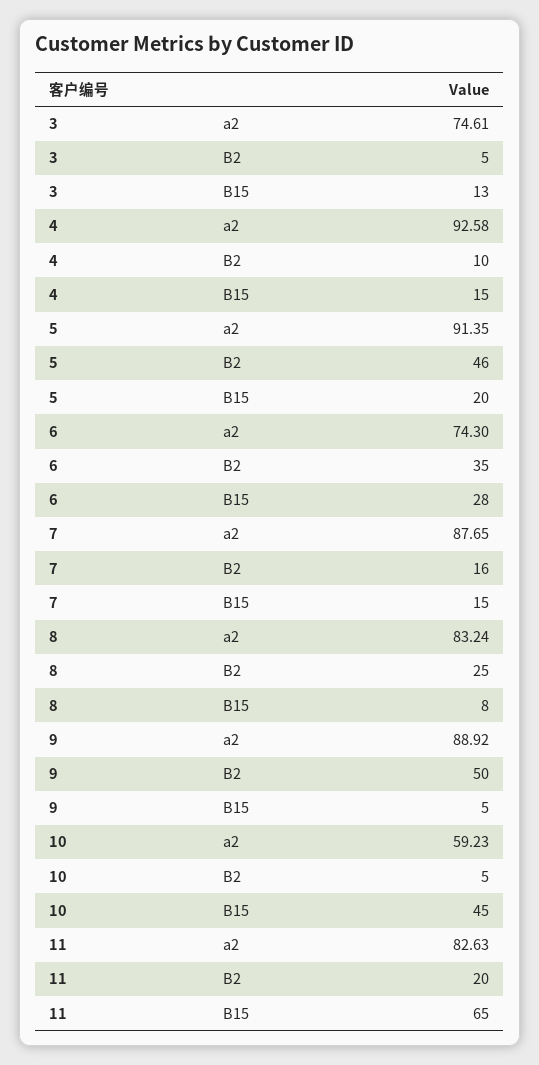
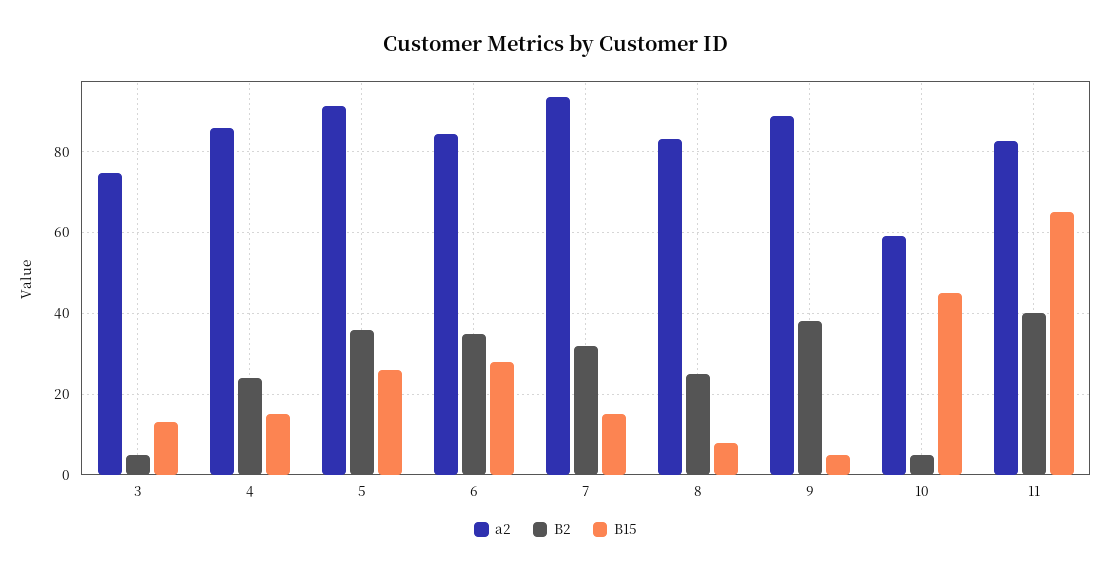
  {
    "a2": {
      "3": 74.61,
-     "4": 92.58,
+     "4": 86,
      "5": 91.35,
-     "6": 74.3,
+     "6": 84,
-     "7": 87.65,
+     "7": 94,
      "8": 83.24,
      "9": 88.92,
      "10": 59.23,
      "11": 82.63
    },
    "B2": {
      "3": 5,
-     "4": 10,
+     "4": 24,
-     "5": 46,
+     "5": 36,
      "6": 35,
-     "7": 16,
+     "7": 32,
      "8": 25,
-     "9": 50,
+     "9": 38,
      "10": 5,
-     "11": 20
+     "11": 40
    },
    "B15": {
      "3": 13,
      "4": 15,
-     "5": 20,
+     "5": 26,
      "6": 28,
      "7": 15,
      "8": 8,
      "9": 5,
      "10": 45,
      "11": 65
    }
  }

